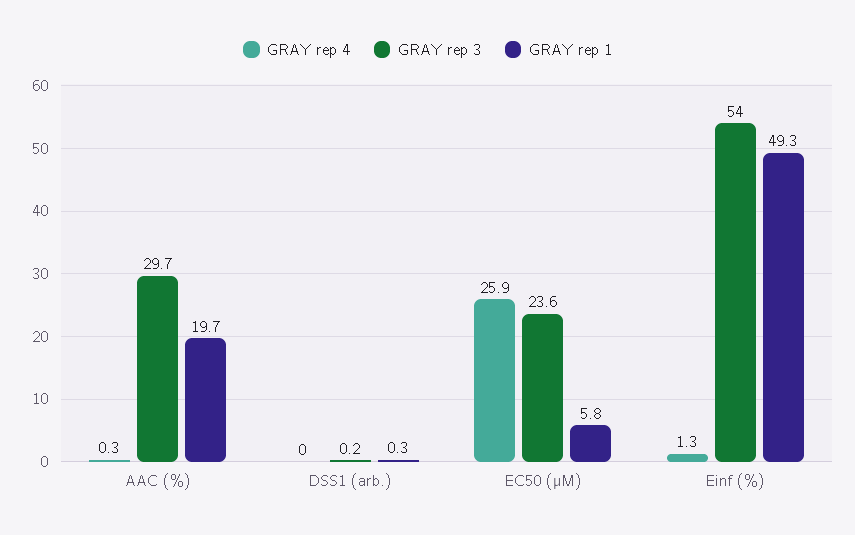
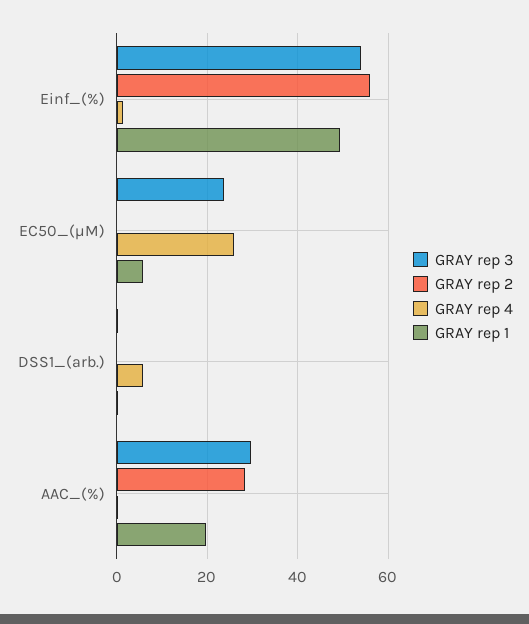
  {
    "GRAY rep 4": {
      "AAC (%)": 0.3,
-     "DSS1 (arb.)": 0,
+     "DSS1 (arb.)": 6,
      "EC50 (µM)": 25.9,
      "Einf (%)": 1.3
    },
    "GRAY rep 3": {
      "AAC (%)": 29.7,
      "DSS1 (arb.)": 0.2,
      "EC50 (µM)": 23.6,
      "Einf (%)": 54
    },
    "GRAY rep 1": {
      "AAC (%)": 19.7,
      "DSS1 (arb.)": 0.3,
      "EC50 (µM)": 5.8,
      "Einf (%)": 49.3
-   }
+   },
+   "GRAY rep 2": {
+     "Einf (%)": 56,
+     "EC50 (µM)": 0,
+     "DSS1 (arb.)": 0,
+     "AAC (%)": 28
+   }
  }

